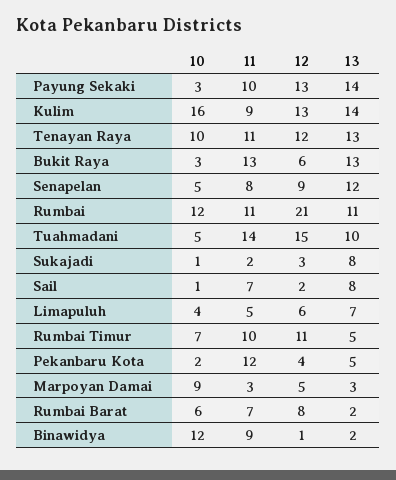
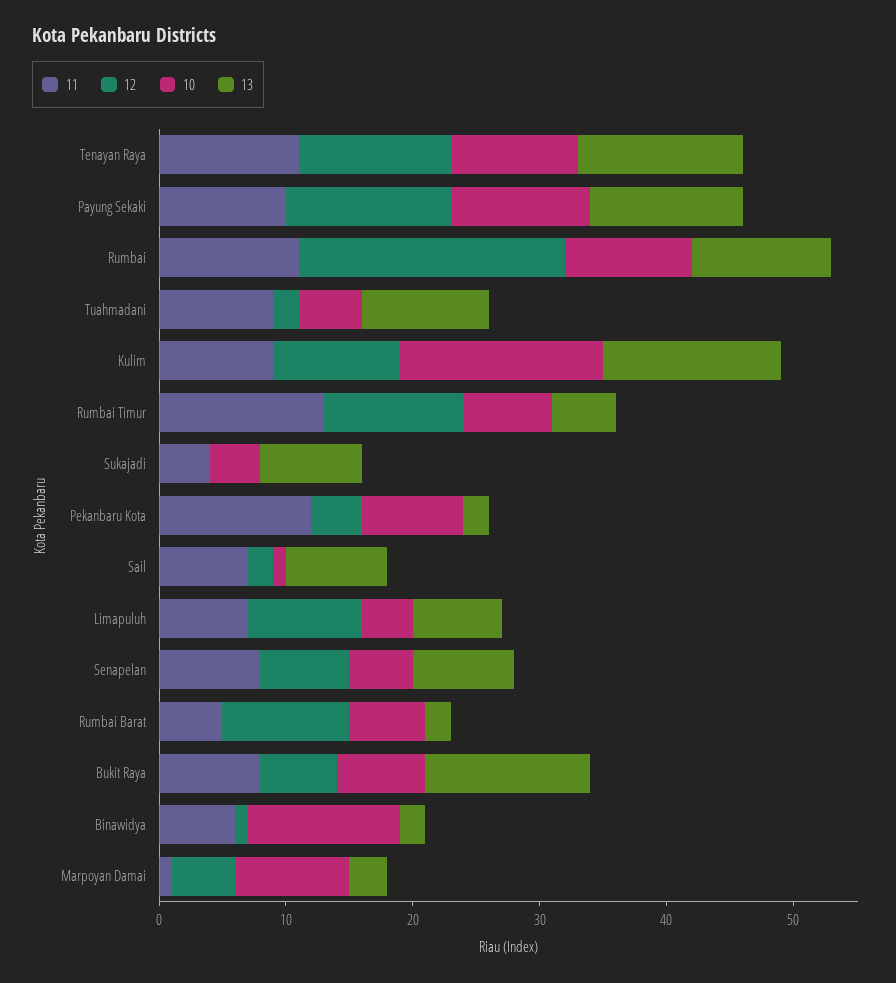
  {
    "10": {
-     "Payung Sekaki": 3,
+     "Payung Sekaki": 11,
      "Kulim": 16,
      "Tenayan Raya": 10,
-     "Bukit Raya": 3,
+     "Bukit Raya": 7,
      "Senapelan": 5,
-     "Rumbai": 12,
+     "Rumbai": 10,
      "Tuahmadani": 5,
-     "Sukajadi": 1,
+     "Sukajadi": 4,
      "Sail": 1,
      "Limapuluh": 4,
      "Rumbai Timur": 7,
-     "Pekanbaru Kota": 2,
+     "Pekanbaru Kota": 8,
      "Marpoyan Damai": 9,
      "Rumbai Barat": 6,
      "Binawidya": 12
    },
    "11": {
      "Payung Sekaki": 10,
      "Kulim": 9,
      "Tenayan Raya": 11,
-     "Bukit Raya": 13,
+     "Bukit Raya": 8,
      "Senapelan": 8,
      "Rumbai": 11,
-     "Tuahmadani": 14,
+     "Tuahmadani": 9,
-     "Sukajadi": 2,
+     "Sukajadi": 4,
      "Sail": 7,
-     "Limapuluh": 5,
+     "Limapuluh": 7,
-     "Rumbai Timur": 10,
+     "Rumbai Timur": 13,
      "Pekanbaru Kota": 12,
-     "Marpoyan Damai": 3,
+     "Marpoyan Damai": 1,
-     "Rumbai Barat": 7,
+     "Rumbai Barat": 5,
-     "Binawidya": 9
+     "Binawidya": 6
    },
    "12": {
      "Payung Sekaki": 13,
-     "Kulim": 13,
+     "Kulim": 10,
      "Tenayan Raya": 12,
      "Bukit Raya": 6,
-     "Senapelan": 9,
+     "Senapelan": 7,
      "Rumbai": 21,
-     "Tuahmadani": 15,
+     "Tuahmadani": 2,
-     "Sukajadi": 3,
+     "Sukajadi": 0,
      "Sail": 2,
-     "Limapuluh": 6,
+     "Limapuluh": 9,
      "Rumbai Timur": 11,
      "Pekanbaru Kota": 4,
      "Marpoyan Damai": 5,
-     "Rumbai Barat": 8,
+     "Rumbai Barat": 10,
      "Binawidya": 1
    },
    "13": {
-     "Payung Sekaki": 14,
+     "Payung Sekaki": 12,
      "Kulim": 14,
      "Tenayan Raya": 13,
      "Bukit Raya": 13,
-     "Senapelan": 12,
+     "Senapelan": 8,
      "Rumbai": 11,
      "Tuahmadani": 10,
      "Sukajadi": 8,
      "Sail": 8,
      "Limapuluh": 7,
      "Rumbai Timur": 5,
-     "Pekanbaru Kota": 5,
+     "Pekanbaru Kota": 2,
      "Marpoyan Damai": 3,
      "Rumbai Barat": 2,
      "Binawidya": 2
    }
  }

